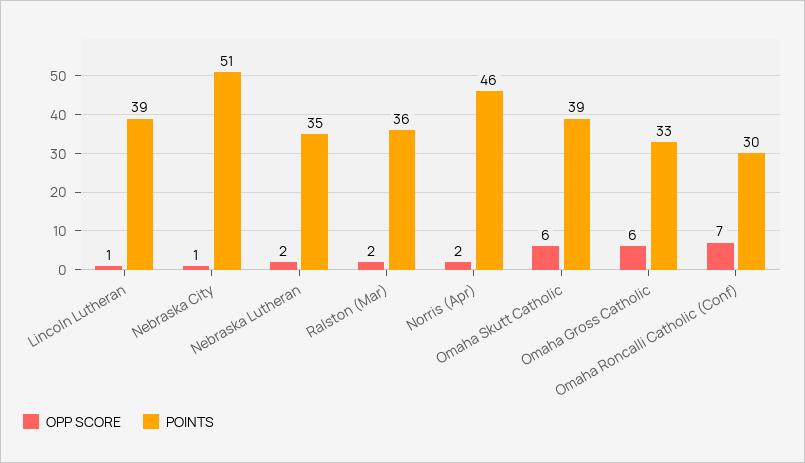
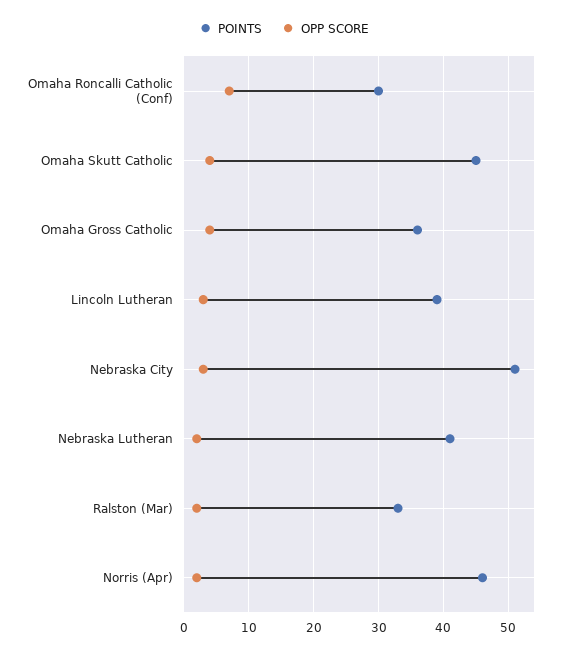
  {
    "OPP SCORE": {
-     "Lincoln Lutheran": 1,
+     "Lincoln Lutheran": 3,
-     "Nebraska City": 1,
+     "Nebraska City": 3,
      "Nebraska Lutheran": 2,
      "Ralston (Mar)": 2,
      "Norris (Apr)": 2,
-     "Omaha Skutt Catholic": 6,
+     "Omaha Skutt Catholic": 4,
-     "Omaha Gross Catholic": 6,
+     "Omaha Gross Catholic": 4,
      "Omaha Roncalli Catholic (Conf)": 7
    },
    "POINTS": {
      "Lincoln Lutheran": 39,
      "Nebraska City": 51,
-     "Nebraska Lutheran": 35,
+     "Nebraska Lutheran": 41,
-     "Ralston (Mar)": 36,
+     "Ralston (Mar)": 33,
      "Norris (Apr)": 46,
-     "Omaha Skutt Catholic": 39,
+     "Omaha Skutt Catholic": 45,
-     "Omaha Gross Catholic": 33,
+     "Omaha Gross Catholic": 36,
      "Omaha Roncalli Catholic (Conf)": 30
    }
  }

